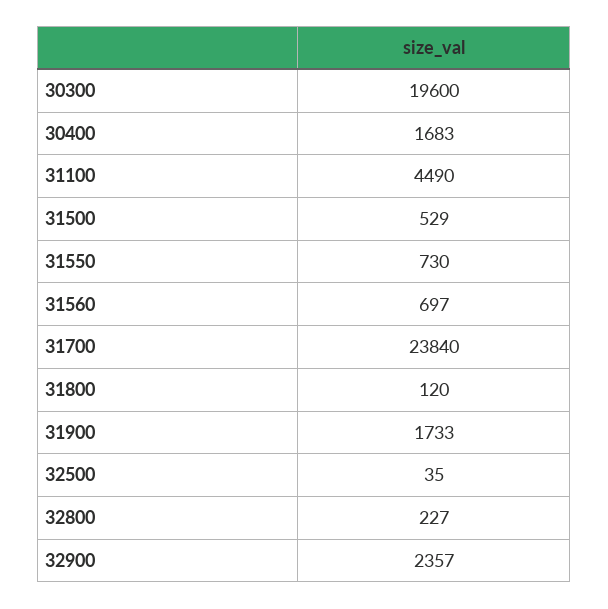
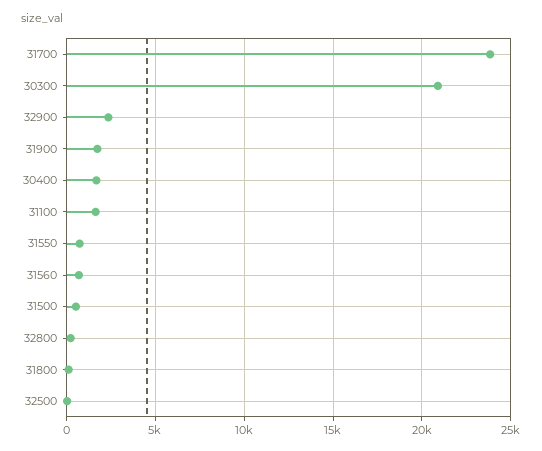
  {
-   "30300": 19600,
+   "30300": 21000,
    "30400": 1683,
-   "31100": 4490,
+   "31100": 1500,
    "31500": 529,
    "31550": 730,
    "31560": 697,
    "31700": 23840,
    "31800": 120,
    "31900": 1733,
    "32500": 35,
    "32800": 227,
    "32900": 2357
  }

